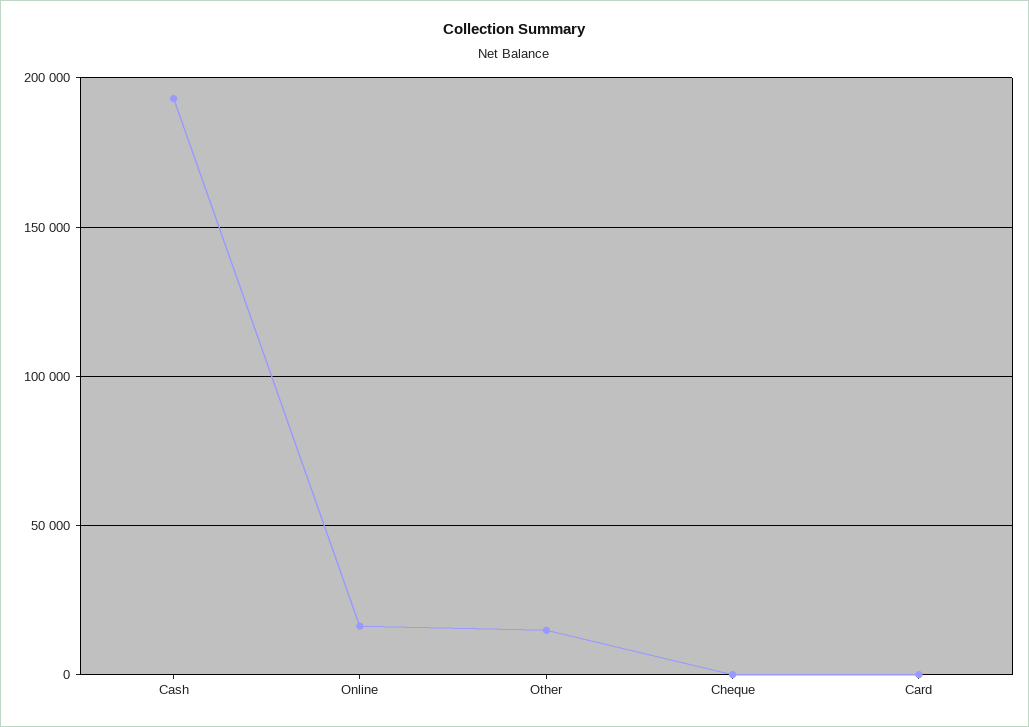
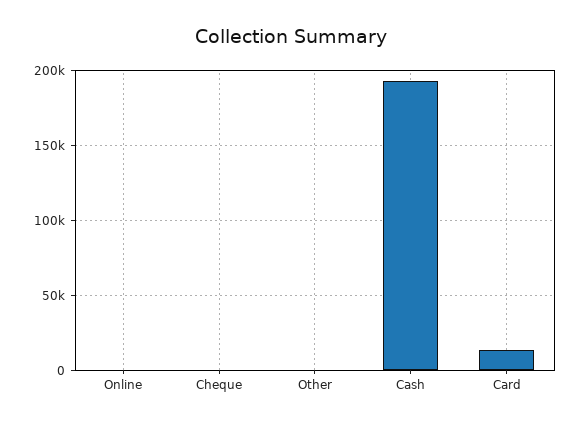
  {
    "Cash": 195000,
-   "Online": 15000,
+   "Online": 0,
-   "Other": 15000,
+   "Other": 0,
    "Cheque": 0,
-   "Card": 0
+   "Card": 15000
  }

